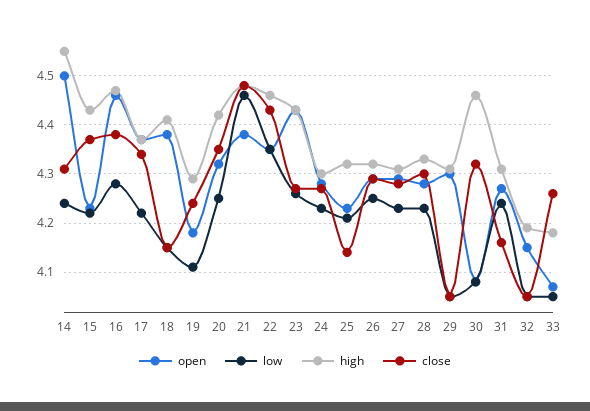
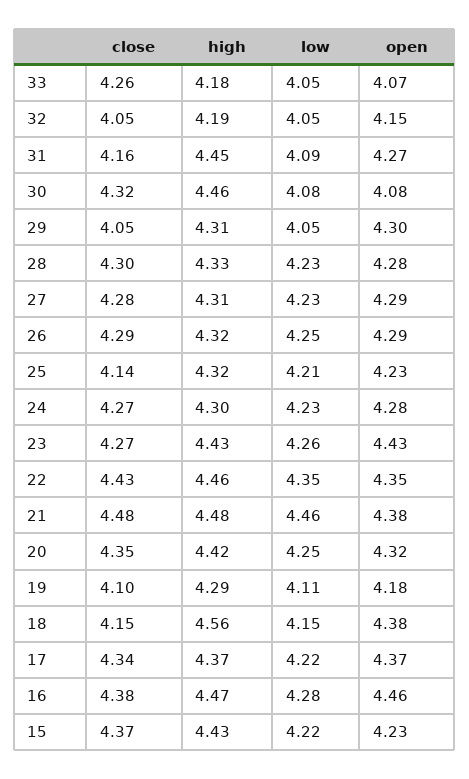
  {
    "open": {
-     "14": 4.5,
      "15": 4.23,
      "16": 4.46,
      "17": 4.37,
      "18": 4.38,
      "19": 4.18,
      "20": 4.32,
      "21": 4.38,
      "22": 4.35,
      "23": 4.43,
      "24": 4.28,
      "25": 4.23,
      "26": 4.29,
      "27": 4.29,
      "28": 4.28,
      "29": 4.3,
      "30": 4.08,
      "31": 4.27,
      "32": 4.15,
      "33": 4.07
    },
    "low": {
-     "14": 4.25,
      "15": 4.22,
      "16": 4.28,
      "17": 4.22,
      "18": 4.15,
      "19": 4.11,
      "20": 4.25,
      "21": 4.46,
      "22": 4.35,
      "23": 4.26,
      "24": 4.23,
      "25": 4.21,
      "26": 4.25,
      "27": 4.23,
      "28": 4.23,
      "29": 4.05,
      "30": 4.08,
-     "31": 4.25,
+     "31": 4.09,
      "32": 4.05,
      "33": 4.05
    },
    "high": {
-     "14": 4.55,
      "15": 4.43,
      "16": 4.47,
      "17": 4.37,
-     "18": 4.4,
+     "18": 4.56,
      "19": 4.29,
      "20": 4.42,
      "21": 4.48,
      "22": 4.46,
      "23": 4.43,
      "24": 4.3,
      "25": 4.32,
      "26": 4.32,
      "27": 4.31,
      "28": 4.33,
      "29": 4.31,
      "30": 4.46,
-     "31": 4.3,
+     "31": 4.45,
      "32": 4.19,
      "33": 4.18
    },
    "close": {
-     "14": 4.3,
      "15": 4.37,
      "16": 4.38,
      "17": 4.34,
      "18": 4.15,
-     "19": 4.25,
+     "19": 4.1,
      "20": 4.35,
      "21": 4.48,
      "22": 4.43,
      "23": 4.27,
      "24": 4.27,
      "25": 4.14,
      "26": 4.29,
      "27": 4.28,
      "28": 4.3,
      "29": 4.05,
      "30": 4.32,
      "31": 4.16,
      "32": 4.05,
      "33": 4.26
    }
  }

